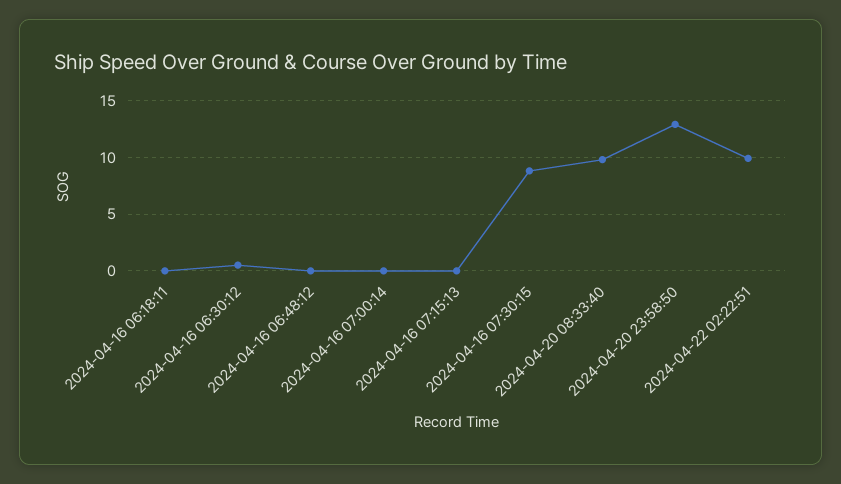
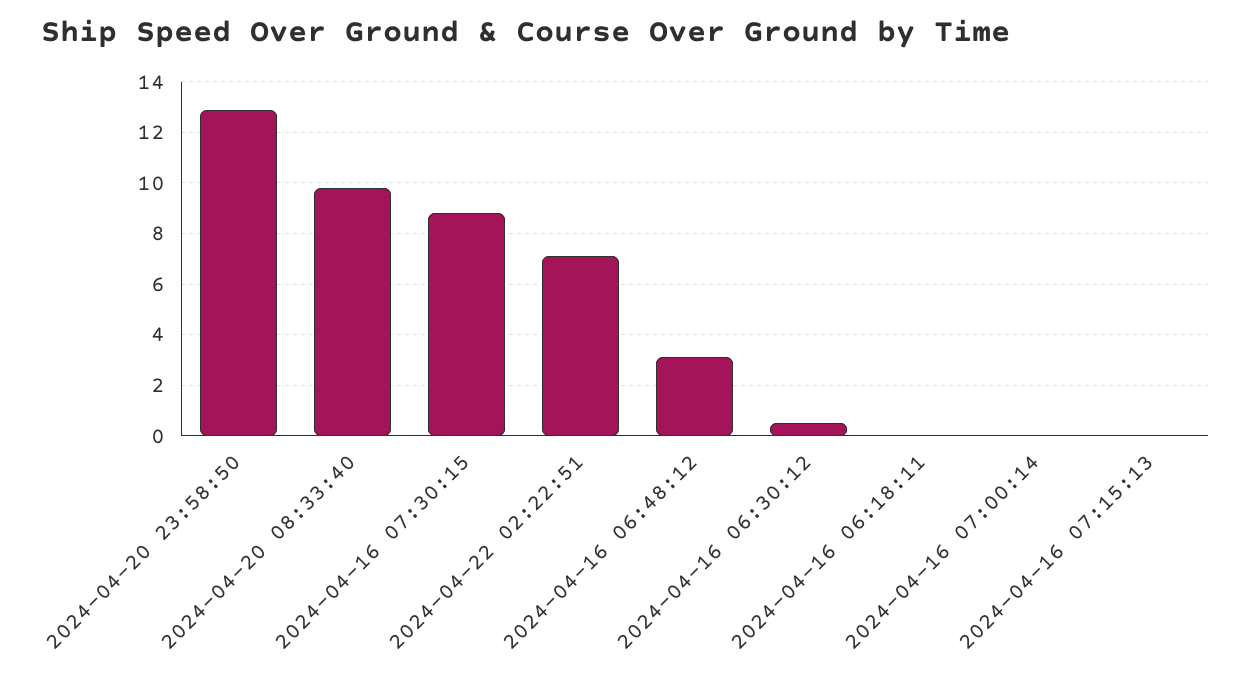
  {
    "2024-04-16 06:18:11": 0,
    "2024-04-16 06:30:12": 0.5,
-   "2024-04-16 06:48:12": 0,
+   "2024-04-16 06:48:12": 3,
    "2024-04-16 07:00:14": 0,
    "2024-04-16 07:15:13": 0,
    "2024-04-16 07:30:15": 9,
    "2024-04-20 08:33:40": 10,
    "2024-04-20 23:58:50": 13,
-   "2024-04-22 02:22:51": 10
+   "2024-04-22 02:22:51": 7
  }

